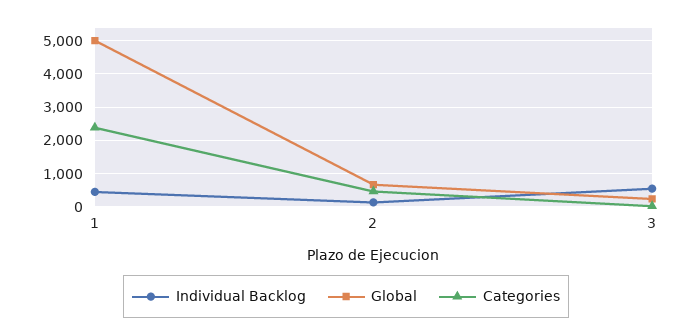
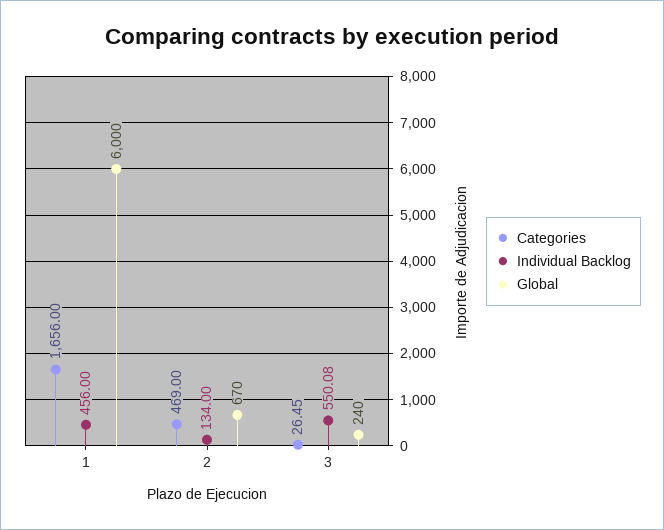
  {
    "Individual Backlog": {
      "1": 456,
      "2": 134,
      "3": 550.08
    },
    "Global": {
-     "1": 5000,
+     "1": 6000,
      "2": 670,
      "3": 240
    },
    "Categories": {
-     "1": 2400,
+     "1": 1656,
      "2": 469,
      "3": 26.45
    }
  }

